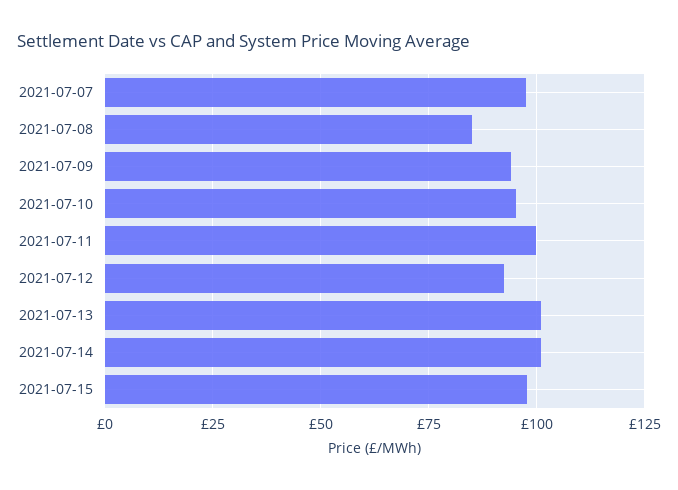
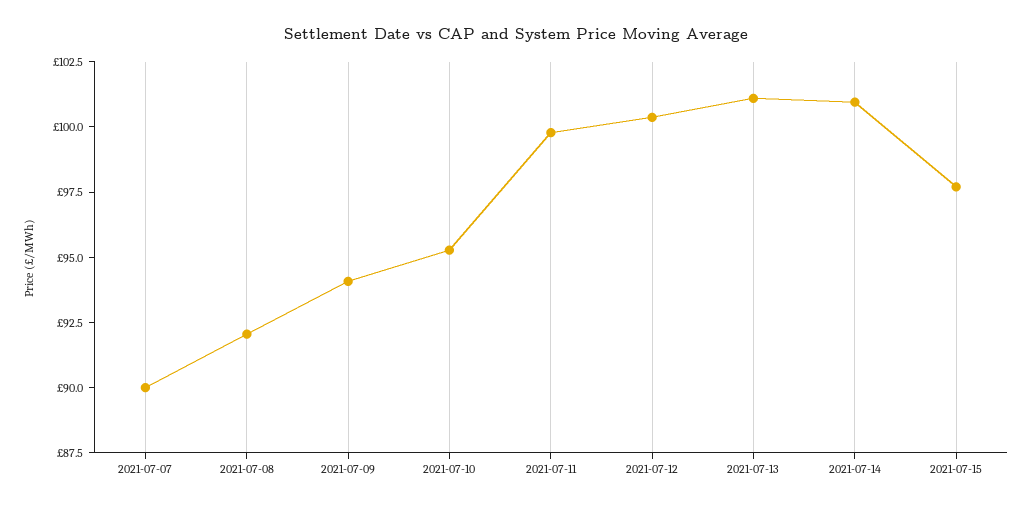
  {
-   "2021-07-07": 97.5,
+   "2021-07-07": 90,
-   "2021-07-08": 85,
+   "2021-07-08": 92,
    "2021-07-09": 94,
    "2021-07-10": 95.5,
    "2021-07-11": 100,
-   "2021-07-12": 92.5,
+   "2021-07-12": 100.5,
    "2021-07-13": 101,
    "2021-07-14": 101,
    "2021-07-15": 97.5
  }

